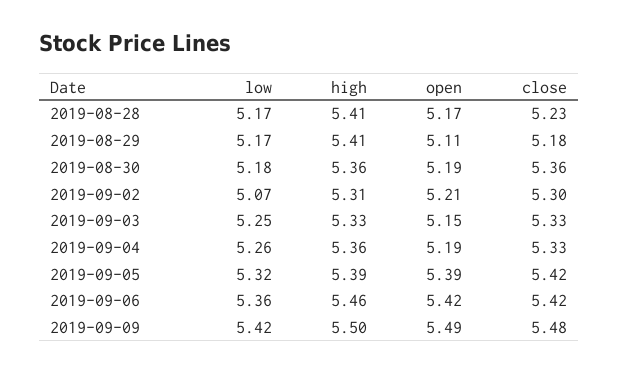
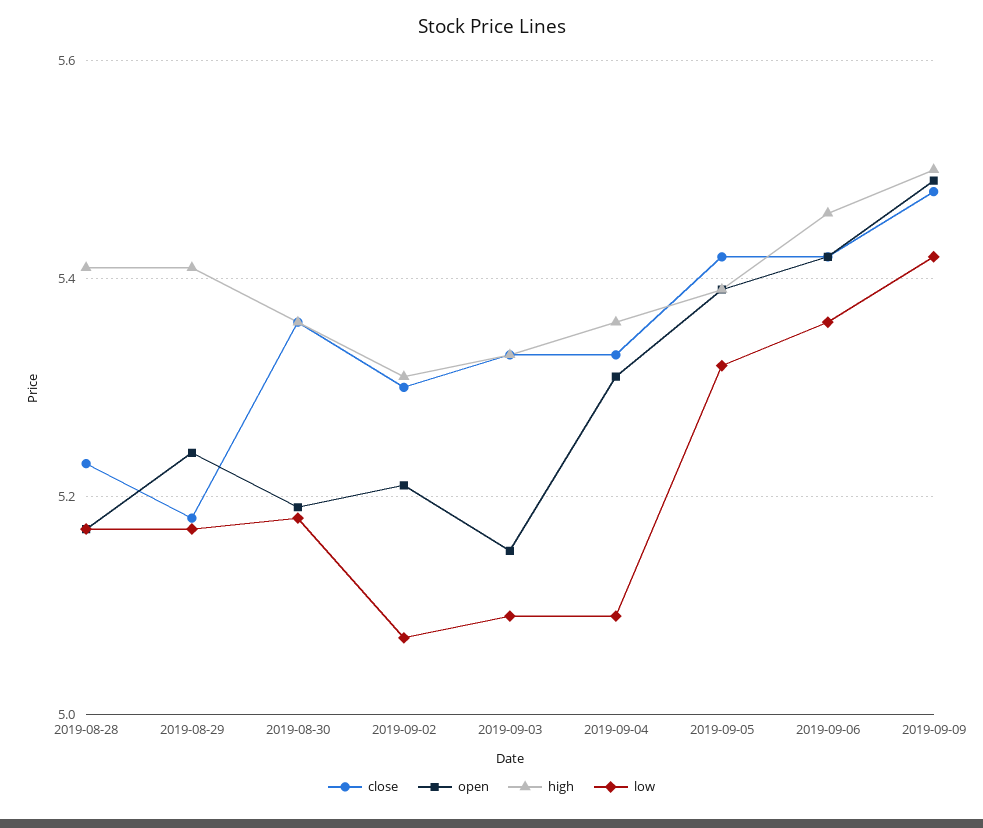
  {
    "low": {
      "2019-08-28": 5.17,
      "2019-08-29": 5.17,
      "2019-08-30": 5.18,
      "2019-09-02": 5.07,
-     "2019-09-03": 5.25,
+     "2019-09-03": 5.1,
-     "2019-09-04": 5.26,
+     "2019-09-04": 5.1,
      "2019-09-05": 5.32,
      "2019-09-06": 5.36,
      "2019-09-09": 5.42
    },
    "high": {
      "2019-08-28": 5.41,
      "2019-08-29": 5.41,
      "2019-08-30": 5.36,
      "2019-09-02": 5.31,
      "2019-09-03": 5.33,
      "2019-09-04": 5.36,
      "2019-09-05": 5.39,
      "2019-09-06": 5.46,
      "2019-09-09": 5.5
    },
    "open": {
      "2019-08-28": 5.17,
-     "2019-08-29": 5.11,
+     "2019-08-29": 5.25,
      "2019-08-30": 5.19,
      "2019-09-02": 5.21,
      "2019-09-03": 5.15,
-     "2019-09-04": 5.19,
+     "2019-09-04": 5.3,
      "2019-09-05": 5.39,
      "2019-09-06": 5.42,
      "2019-09-09": 5.49
    },
    "close": {
      "2019-08-28": 5.23,
      "2019-08-29": 5.18,
      "2019-08-30": 5.36,
      "2019-09-02": 5.3,
      "2019-09-03": 5.33,
      "2019-09-04": 5.33,
      "2019-09-05": 5.42,
      "2019-09-06": 5.42,
      "2019-09-09": 5.48
    }
  }

